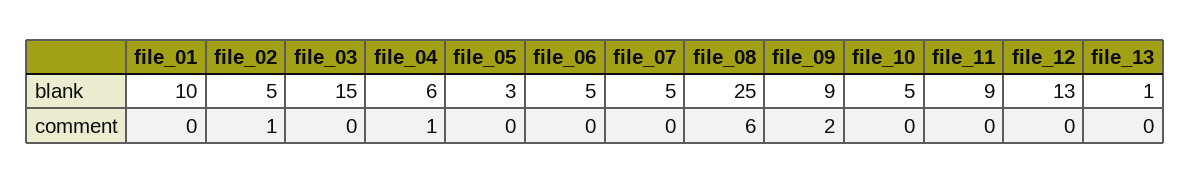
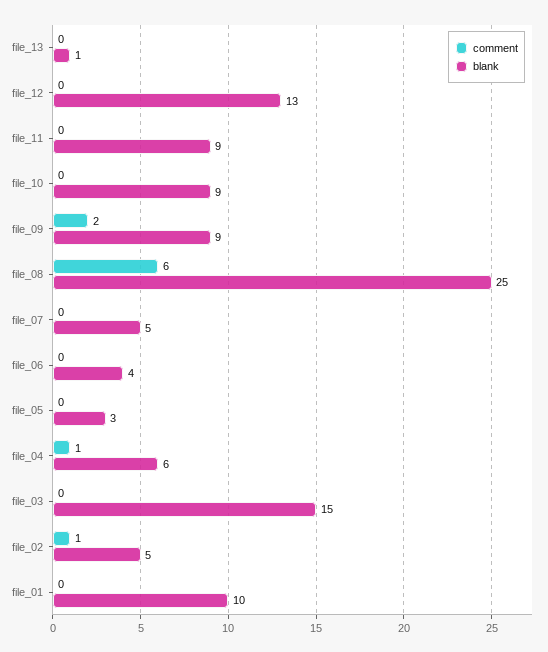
  {
    "blank": {
      "file_01": 10,
      "file_02": 5,
      "file_03": 15,
      "file_04": 6,
      "file_05": 3,
-     "file_06": 5,
+     "file_06": 4,
      "file_07": 5,
      "file_08": 25,
      "file_09": 9,
-     "file_10": 5,
+     "file_10": 9,
      "file_11": 9,
      "file_12": 13,
      "file_13": 1
    },
    "comment": {
      "file_01": 0,
      "file_02": 1,
      "file_03": 0,
      "file_04": 1,
      "file_05": 0,
      "file_06": 0,
      "file_07": 0,
      "file_08": 6,
      "file_09": 2,
      "file_10": 0,
      "file_11": 0,
      "file_12": 0,
      "file_13": 0
    }
  }

